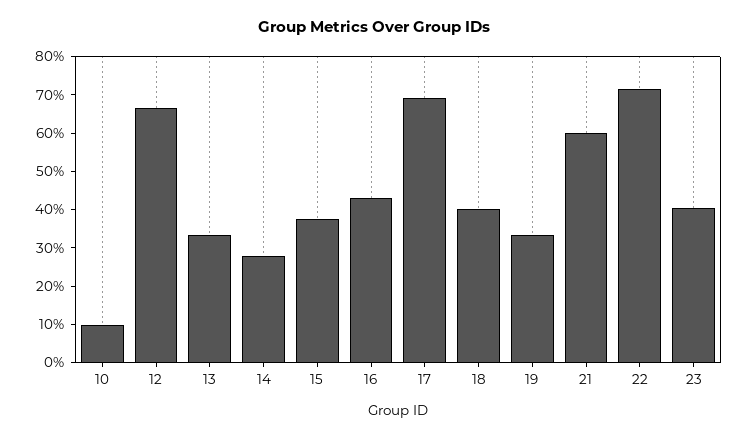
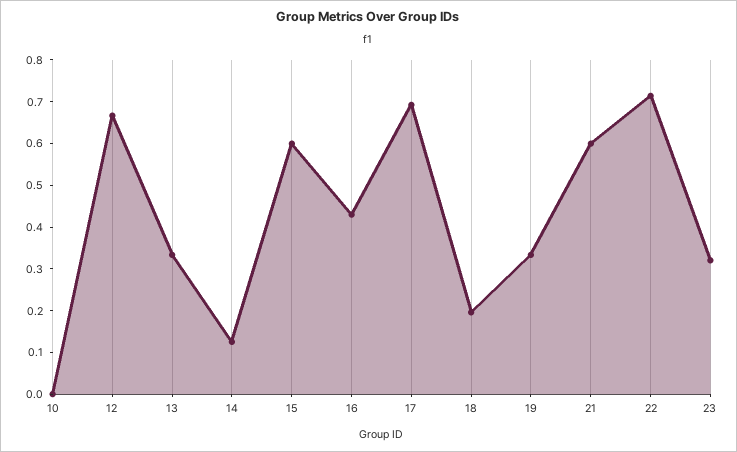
  {
-   "10": 0.1,
+   "10": 0,
    "12": 0.66,
    "13": 0.34,
-   "14": 0.275,
+   "14": 0.12,
-   "15": 0.375,
+   "15": 0.6,
    "16": 0.44,
    "17": 0.7,
-   "18": 0.4,
+   "18": 0.2,
    "19": 0.34,
    "21": 0.6,
    "22": 0.72,
-   "23": 0.4
+   "23": 0.32
  }

